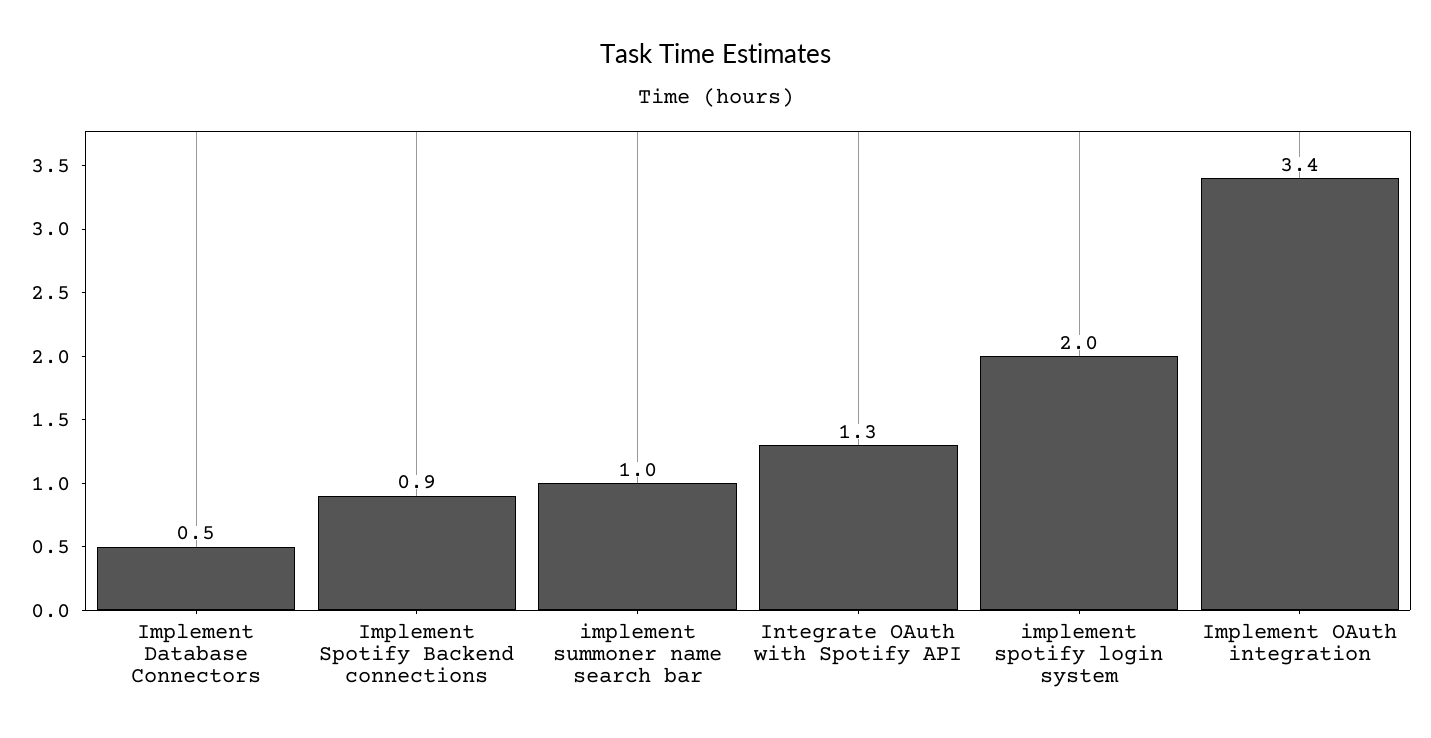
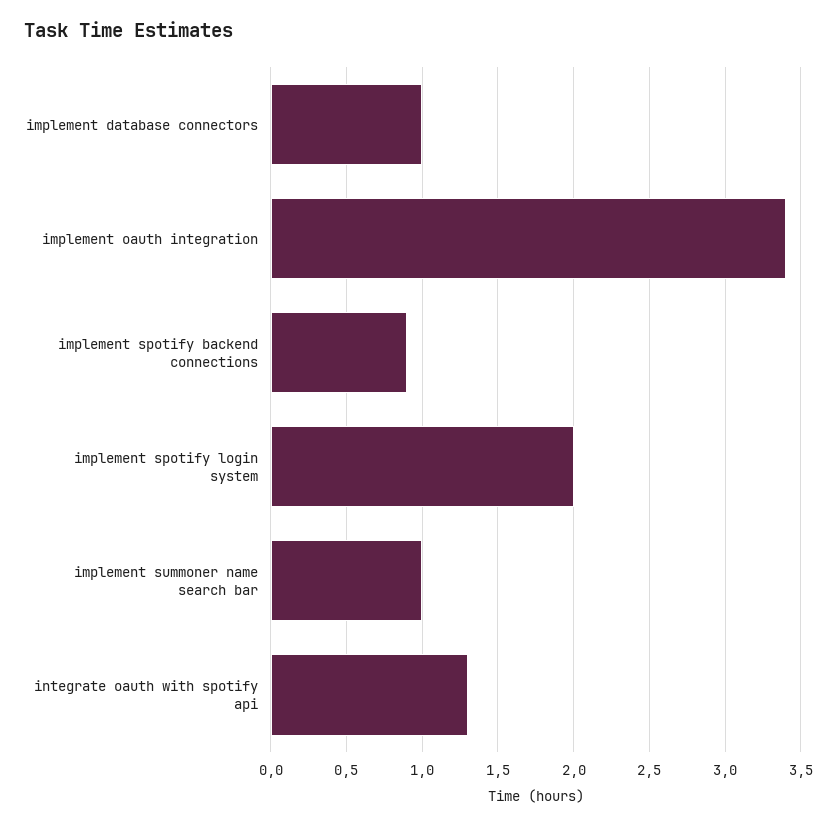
  {
-   "Implement Database Connectors": 0.5,
+   "Implement Database Connectors": 1,
    "Implement Spotify Backend connections": 0.9,
    "implement summoner name search bar": 1,
    "Integrate OAuth with Spotify API": 1.3,
    "implement spotify login system": 2,
    "Implement OAuth integration": 3.4
  }

